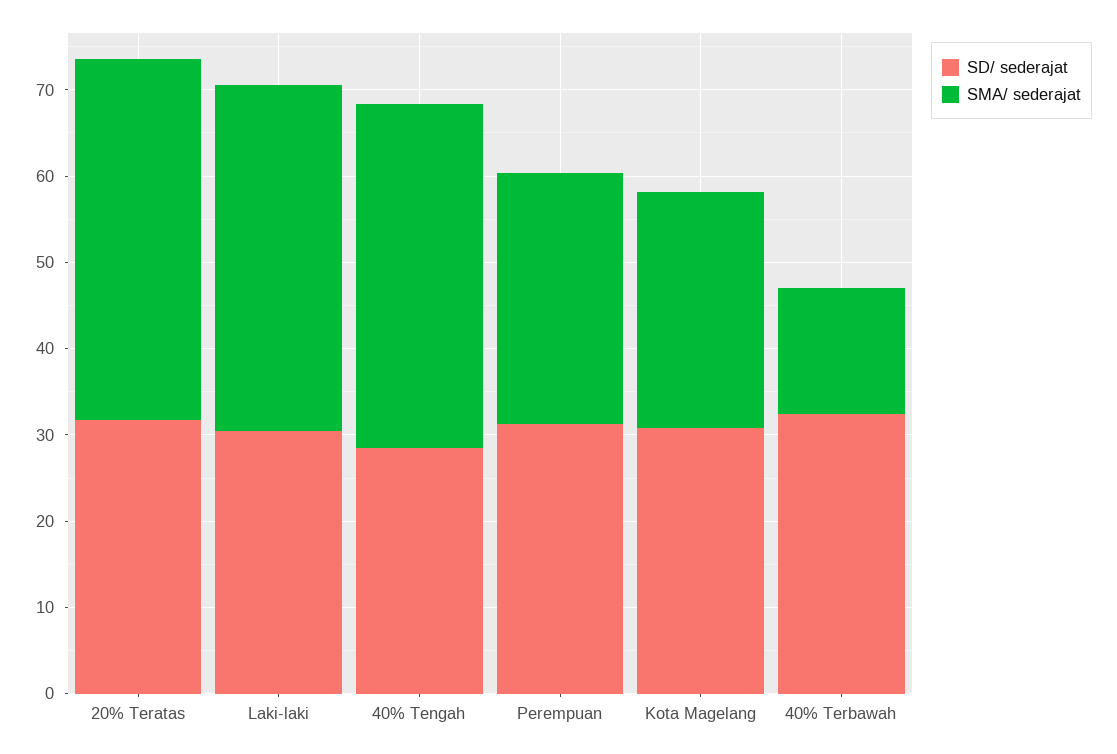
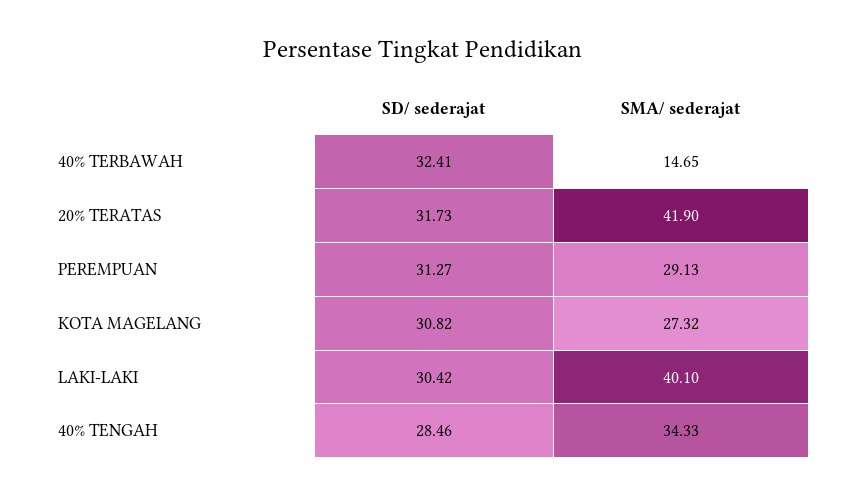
  {
    "SD/ sederajat": {
      "20% Teratas": 31.73,
      "Laki-laki": 30.42,
      "40% Tengah": 28.46,
      "Perempuan": 31.27,
      "Kota Magelang": 30.82,
      "40% Terbawah": 32.41
    },
    "SMA/ sederajat": {
      "20% Teratas": 41.9,
      "Laki-laki": 40.1,
-     "40% Tengah": 40,
+     "40% Tengah": 34.33,
      "Perempuan": 29.13,
      "Kota Magelang": 27.32,
      "40% Terbawah": 14.65
    }
  }

